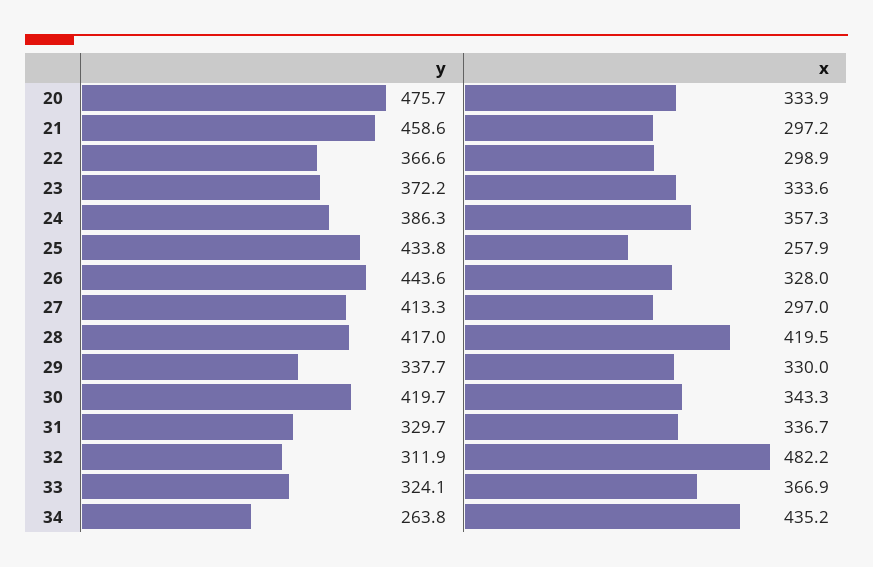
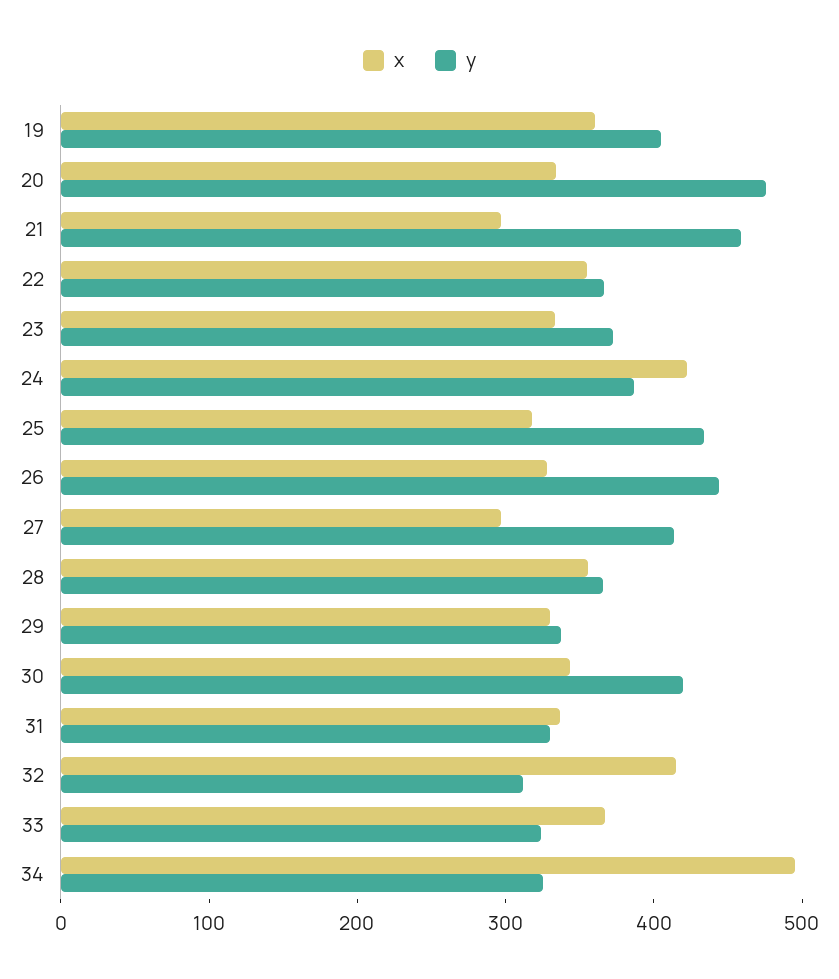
  {
    "y": {
      "20": 475.7,
      "21": 458.6,
      "22": 366.6,
      "23": 372.2,
      "24": 386.3,
      "25": 433.8,
      "26": 443.6,
      "27": 413.3,
-     "28": 417,
+     "28": 360,
      "29": 337.7,
      "30": 419.7,
      "31": 329.7,
      "32": 311.9,
      "33": 324.1,
-     "34": 263.8
+     "34": 320,
+     "19": 400
    },
    "x": {
      "20": 333.9,
      "21": 297.2,
-     "22": 298.9,
+     "22": 360,
      "23": 333.6,
-     "24": 357.3,
+     "24": 420,
-     "25": 257.9,
+     "25": 320,
      "26": 328,
      "27": 297,
-     "28": 419.5,
+     "28": 360,
      "29": 330,
      "30": 343.3,
      "31": 336.7,
-     "32": 482.2,
+     "32": 420,
      "33": 366.9,
-     "34": 435.2
+     "34": 500,
+     "19": 360
    }
  }

